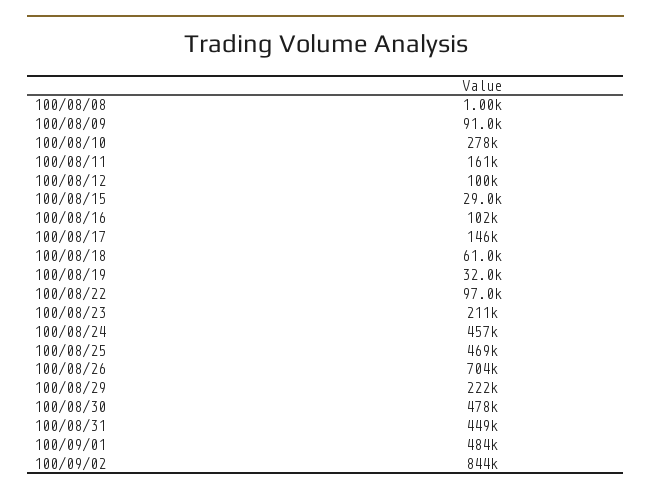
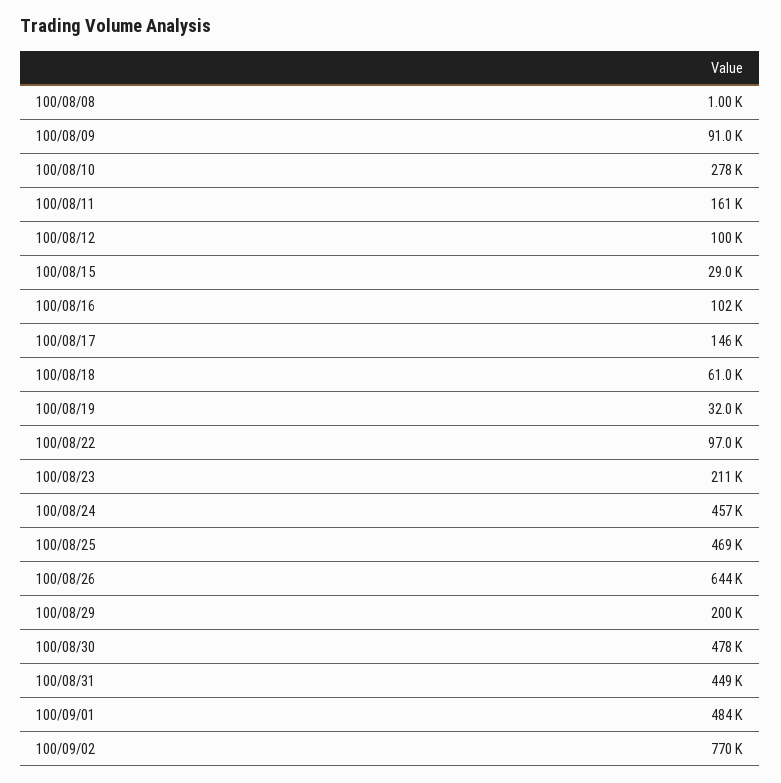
  {
    "100/08/08": 1000,
    "100/08/09": 91000,
    "100/08/10": 278000,
    "100/08/11": 161000,
    "100/08/12": 100000,
    "100/08/15": 29000,
    "100/08/16": 102000,
    "100/08/17": 146000,
    "100/08/18": 61000,
    "100/08/19": 32000,
    "100/08/22": 97000,
    "100/08/23": 211000,
    "100/08/24": 457000,
    "100/08/25": 469000,
-   "100/08/26": 704000,
+   "100/08/26": 644000,
-   "100/08/29": 222000,
+   "100/08/29": 200000,
    "100/08/30": 478000,
    "100/08/31": 449000,
    "100/09/01": 484000,
-   "100/09/02": 844000
+   "100/09/02": 770000
  }

